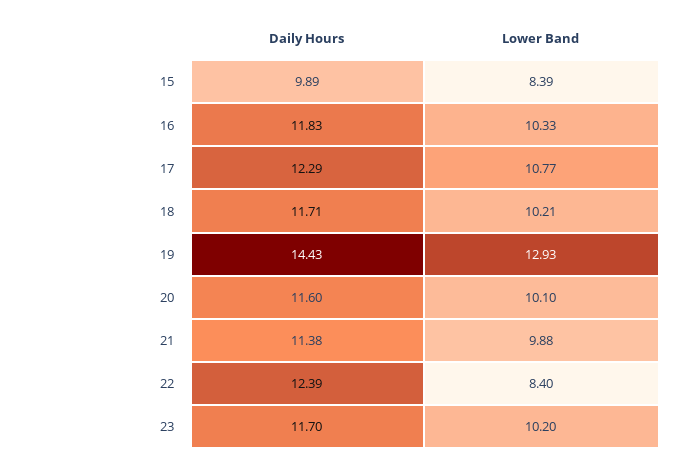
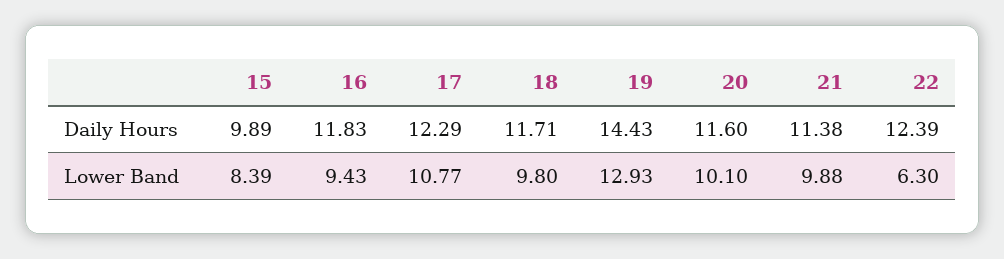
  {
    "Daily Hours": {
      "15": 9.89,
      "16": 11.83,
      "17": 12.29,
      "18": 11.71,
      "19": 14.43,
      "20": 11.6,
      "21": 11.38,
-     "22": 12.39,
+     "22": 12.39
-     "23": 11.7
    },
    "Lower Band": {
      "15": 8.39,
-     "16": 10.33,
+     "16": 9.43,
      "17": 10.77,
-     "18": 10.21,
+     "18": 9.8,
      "19": 12.93,
      "20": 10.1,
      "21": 9.88,
-     "22": 8.4,
+     "22": 6.3
-     "23": 10.2
    }
  }

